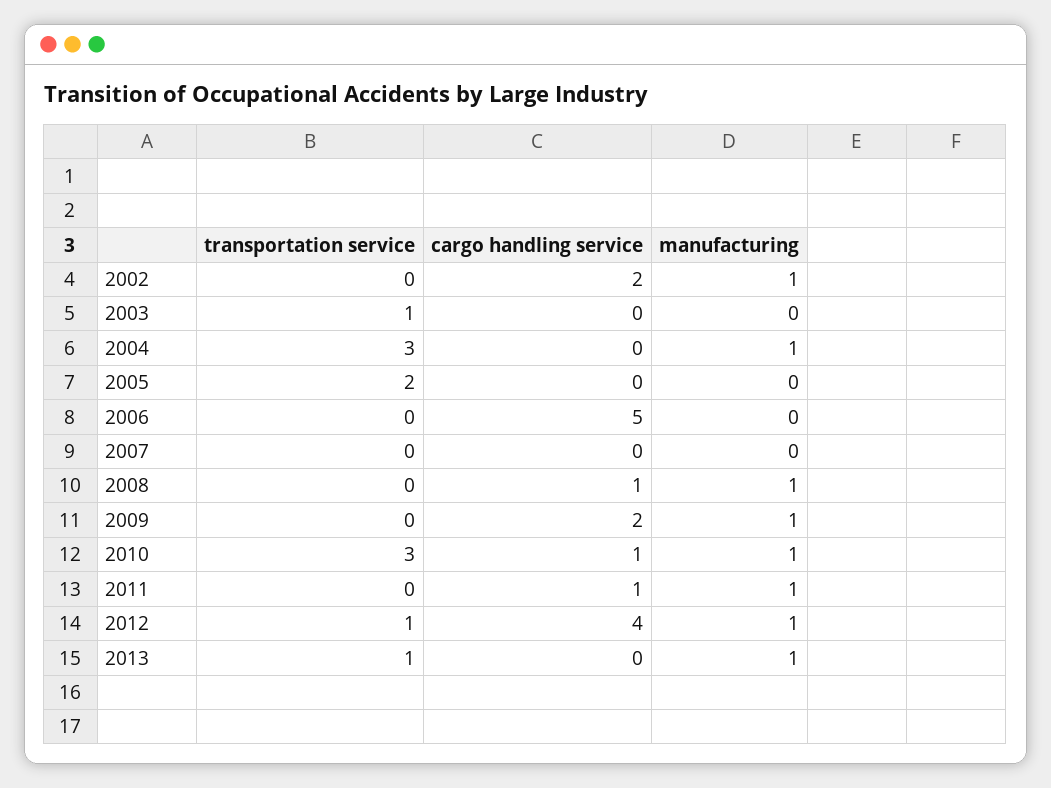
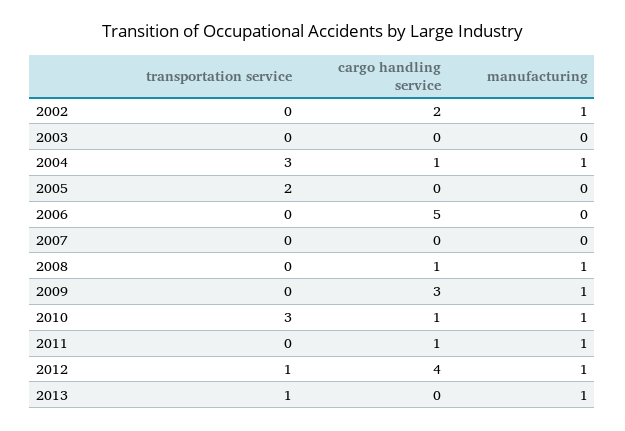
  {
    "transportation service": {
      "2002": 0,
-     "2003": 1,
+     "2003": 0,
      "2004": 3,
      "2005": 2,
      "2006": 0,
      "2007": 0,
      "2008": 0,
      "2009": 0,
      "2010": 3,
      "2011": 0,
      "2012": 1,
      "2013": 1
    },
    "cargo handling service": {
      "2002": 2,
      "2003": 0,
-     "2004": 0,
+     "2004": 1,
      "2005": 0,
      "2006": 5,
      "2007": 0,
      "2008": 1,
-     "2009": 2,
+     "2009": 3,
      "2010": 1,
      "2011": 1,
      "2012": 4,
      "2013": 0
    },
    "manufacturing": {
      "2002": 1,
      "2003": 0,
      "2004": 1,
      "2005": 0,
      "2006": 0,
      "2007": 0,
      "2008": 1,
      "2009": 1,
      "2010": 1,
      "2011": 1,
      "2012": 1,
      "2013": 1
    }
  }

